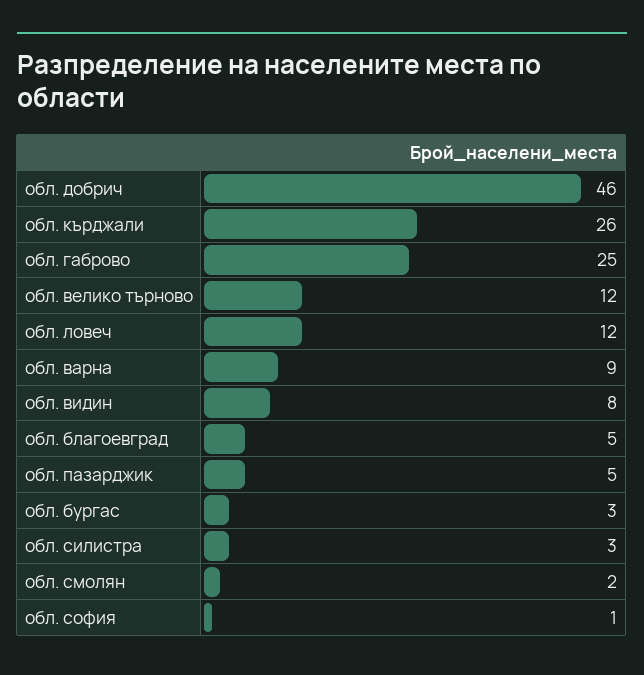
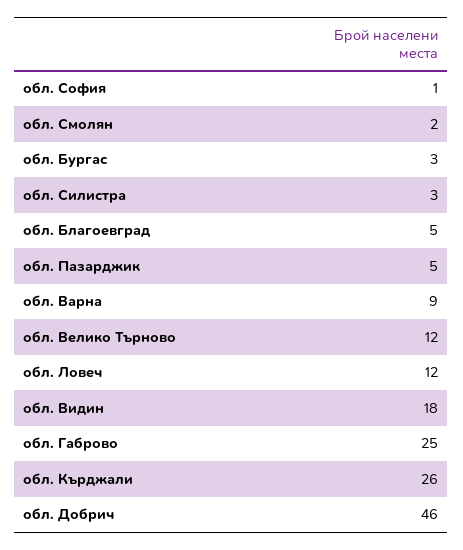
  {
    "обл. добрич": 46,
    "обл. кърджали": 26,
    "обл. габрово": 25,
    "обл. велико търново": 12,
    "обл. ловеч": 12,
    "обл. варна": 9,
-   "обл. видин": 8,
+   "обл. видин": 18,
    "обл. благоевград": 5,
    "обл. пазарджик": 5,
    "обл. бургас": 3,
    "обл. силистра": 3,
    "обл. смолян": 2,
    "обл. софия": 1
  }

